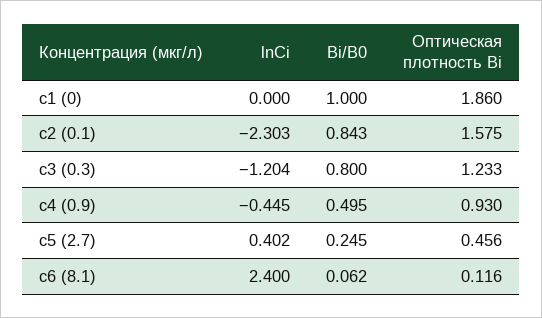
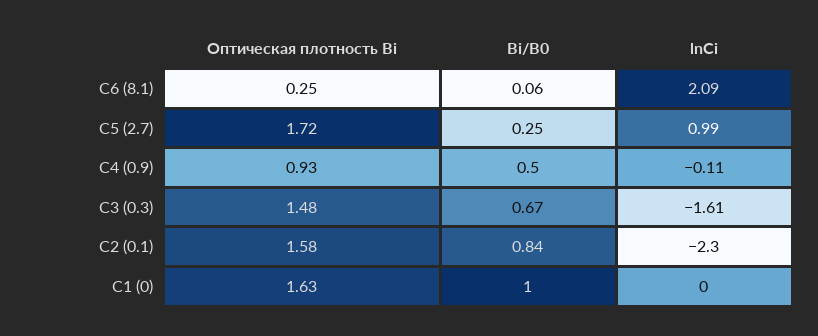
  {
    "lnCi": {
      "с1 (0)": 0,
      "с2 (0.1)": -2.303,
-     "с3 (0.3)": -1.204,
+     "с3 (0.3)": -1.61,
-     "с4 (0.9)": -0.445,
+     "с4 (0.9)": -0.11,
-     "с5 (2.7)": 0.402,
+     "с5 (2.7)": 0.99,
-     "с6 (8.1)": 2.4
+     "с6 (8.1)": 2.09
    },
    "Bi/B0": {
      "с1 (0)": 1,
      "с2 (0.1)": 0.843,
-     "с3 (0.3)": 0.8,
+     "с3 (0.3)": 0.67,
      "с4 (0.9)": 0.495,
      "с5 (2.7)": 0.245,
      "с6 (8.1)": 0.062
    },
    "Оптическая плотность Bi": {
-     "с1 (0)": 1.86,
+     "с1 (0)": 1.63,
      "с2 (0.1)": 1.575,
-     "с3 (0.3)": 1.233,
+     "с3 (0.3)": 1.48,
      "с4 (0.9)": 0.93,
-     "с5 (2.7)": 0.456,
+     "с5 (2.7)": 1.72,
-     "с6 (8.1)": 0.116
+     "с6 (8.1)": 0.25
    }
  }

